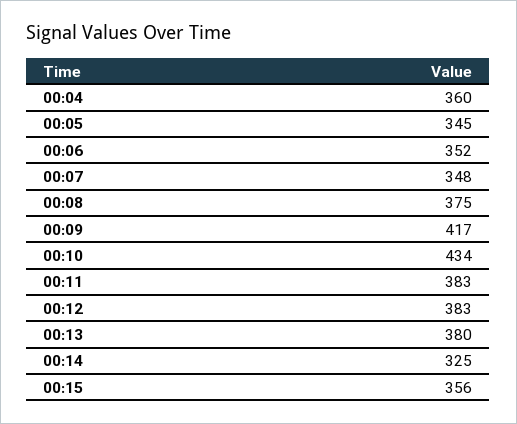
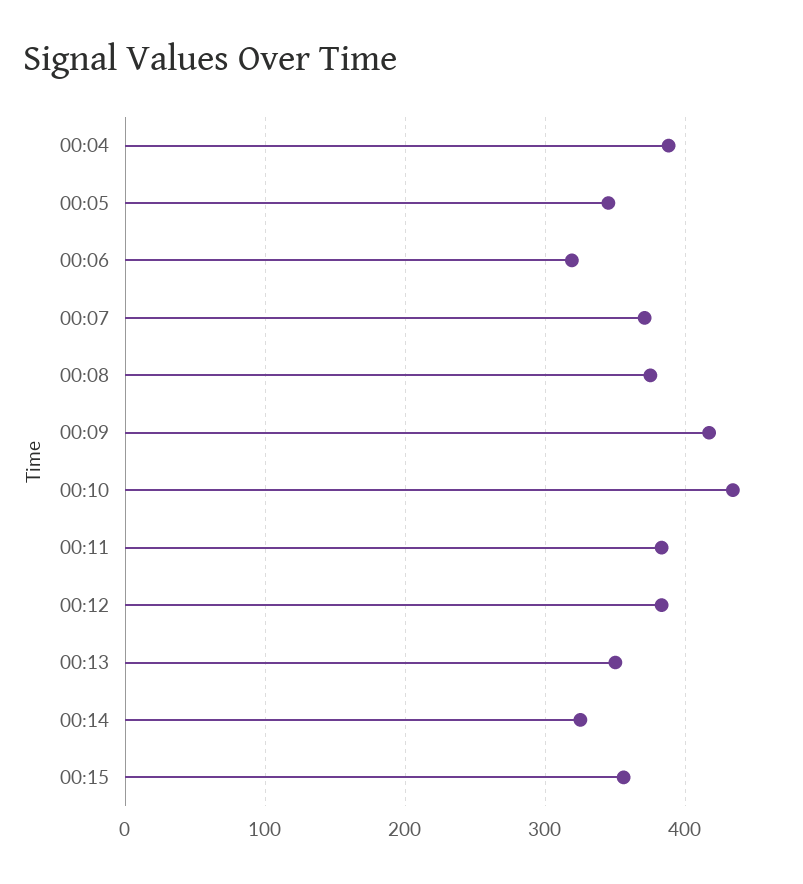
  {
-   "00:04": 360,
+   "00:04": 390,
    "00:05": 345,
-   "00:06": 352,
+   "00:06": 320,
-   "00:07": 348,
+   "00:07": 370,
    "00:08": 375,
    "00:09": 417,
    "00:10": 434,
    "00:11": 383,
    "00:12": 383,
-   "00:13": 380,
+   "00:13": 350,
    "00:14": 325,
    "00:15": 356
  }

